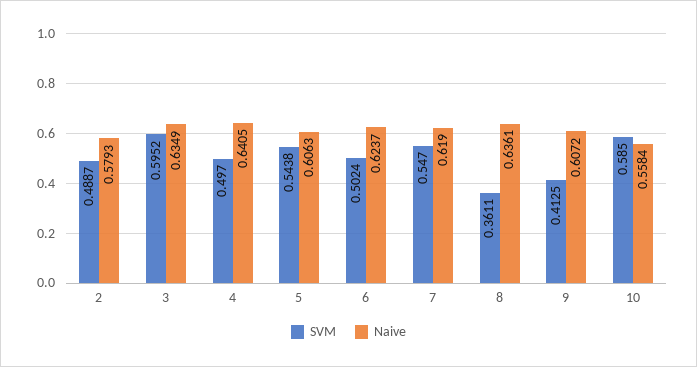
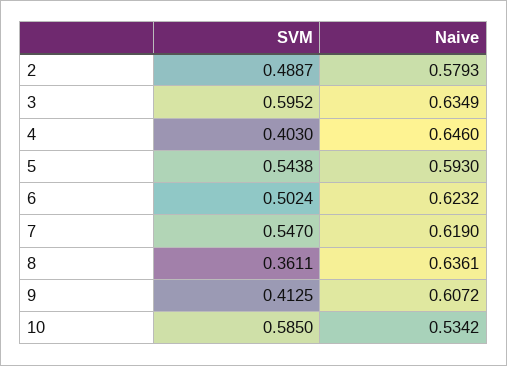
  {
    "SVM": {
      "2": 0.4887,
      "3": 0.5952,
-     "4": 0.497,
+     "4": 0.403,
      "5": 0.5438,
      "6": 0.5024,
      "7": 0.547,
      "8": 0.3611,
      "9": 0.4125,
      "10": 0.585
    },
    "Naive": {
      "2": 0.5793,
      "3": 0.6349,
-     "4": 0.6405,
+     "4": 0.646,
-     "5": 0.6063,
+     "5": 0.593,
-     "6": 0.6237,
+     "6": 0.6232,
      "7": 0.619,
      "8": 0.6361,
      "9": 0.6072,
-     "10": 0.5584
+     "10": 0.5342
    }
  }

